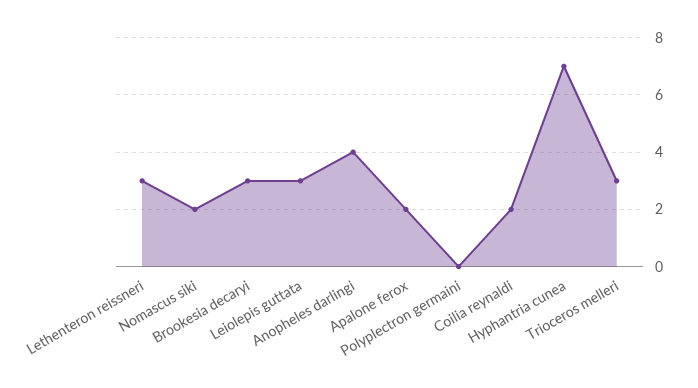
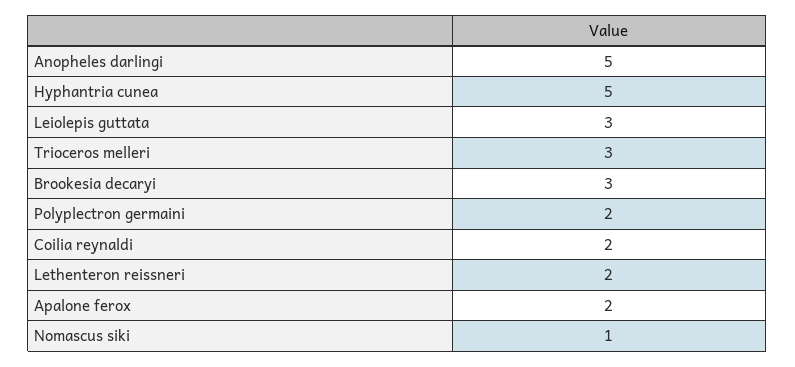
  {
-   "Lethenteron reissneri": 3,
+   "Lethenteron reissneri": 2,
-   "Nomascus siki": 2,
+   "Nomascus siki": 1,
    "Brookesia decaryi": 3,
    "Leiolepis guttata": 3,
-   "Anopheles darlingi": 4,
+   "Anopheles darlingi": 5,
    "Apalone ferox": 2,
-   "Polyplectron germaini": 0,
+   "Polyplectron germaini": 2,
    "Coilia reynaldi": 2,
-   "Hyphantria cunea": 7,
+   "Hyphantria cunea": 5,
    "Trioceros melleri": 3
  }

